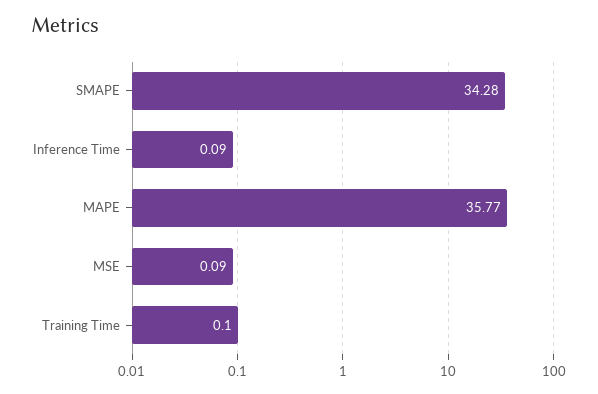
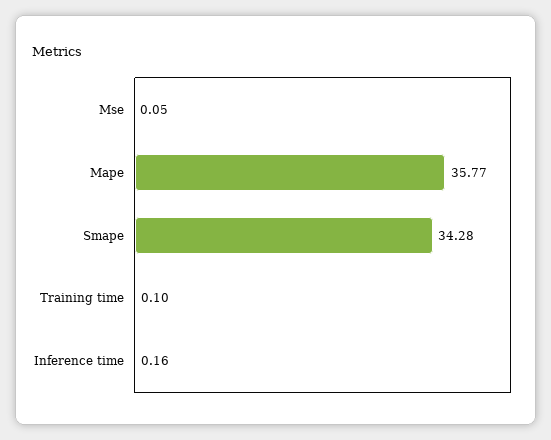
  {
    "SMAPE": 34.28,
-   "Inference Time": 0.09,
+   "Inference Time": 0.16,
    "MAPE": 35.77,
-   "MSE": 0.09,
+   "MSE": 0.05,
    "Training Time": 0.1
  }

